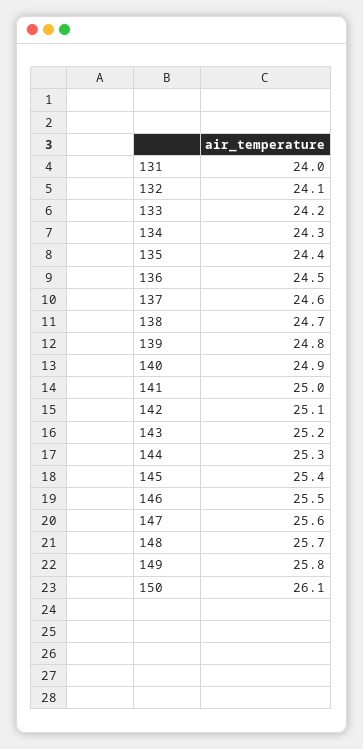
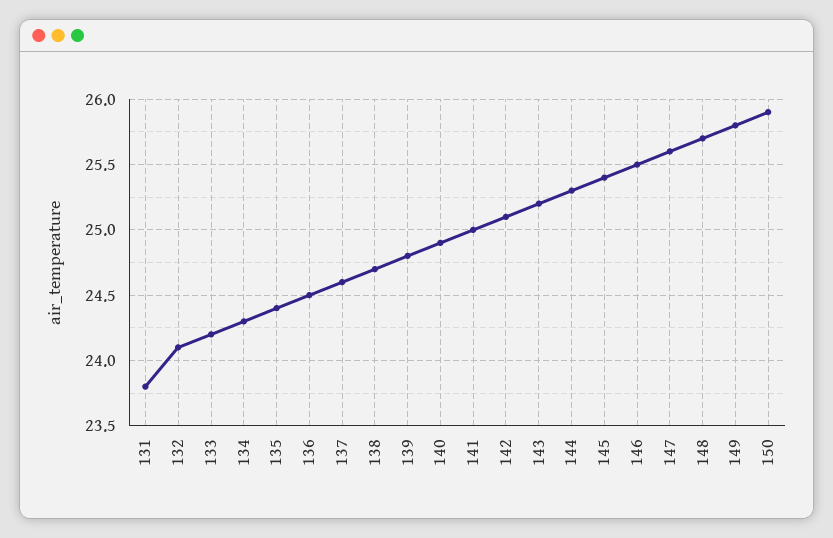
  {
-   "131": 24,
+   "131": 23.8,
    "132": 24.1,
    "133": 24.2,
    "134": 24.3,
    "135": 24.4,
    "136": 24.5,
    "137": 24.6,
    "138": 24.7,
    "139": 24.8,
    "140": 24.9,
    "141": 25,
    "142": 25.1,
    "143": 25.2,
    "144": 25.3,
    "145": 25.4,
    "146": 25.5,
    "147": 25.6,
    "148": 25.7,
    "149": 25.8,
-   "150": 26.1
+   "150": 25.9
  }

